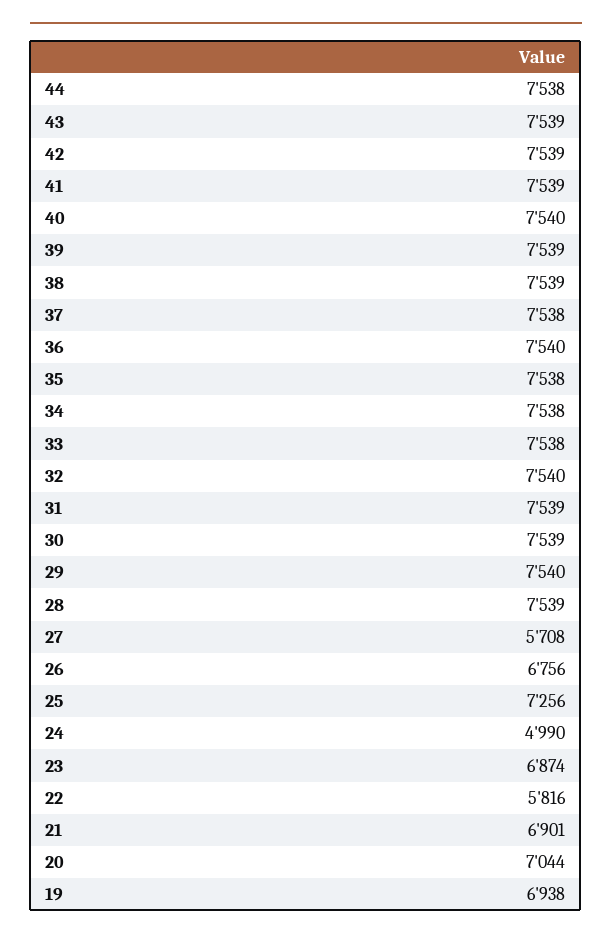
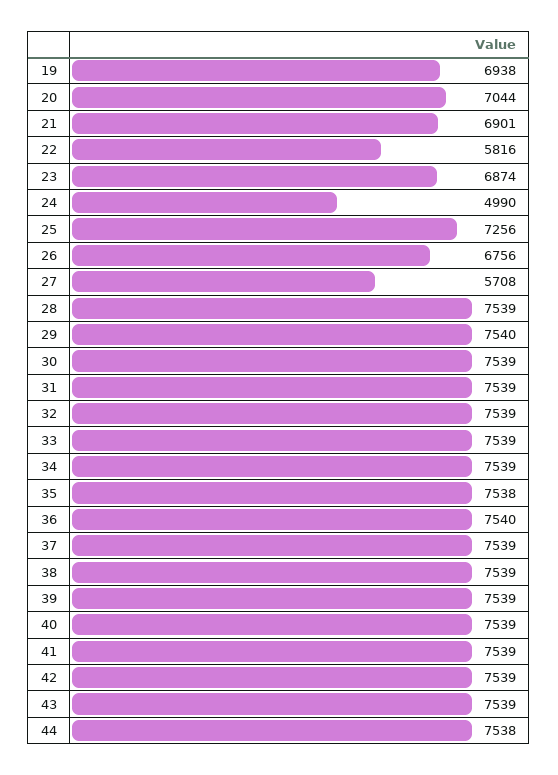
  {
    "44": 7538,
    "43": 7539,
    "42": 7539,
    "41": 7539,
-   "40": 7540,
+   "40": 7539,
    "39": 7539,
    "38": 7539,
-   "37": 7538,
+   "37": 7539,
    "36": 7540,
    "35": 7538,
-   "34": 7538,
+   "34": 7539,
-   "33": 7538,
+   "33": 7539,
-   "32": 7540,
+   "32": 7539,
    "31": 7539,
    "30": 7539,
    "29": 7540,
    "28": 7539,
    "27": 5708,
    "26": 6756,
    "25": 7256,
    "24": 4990,
    "23": 6874,
    "22": 5816,
    "21": 6901,
    "20": 7044,
    "19": 6938
  }

